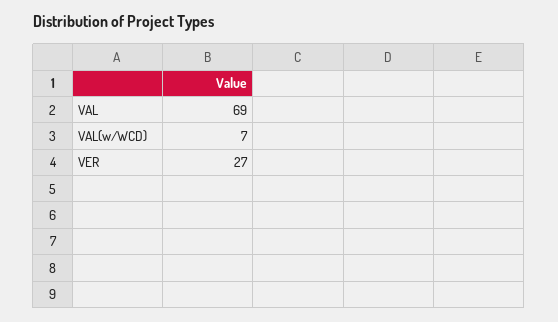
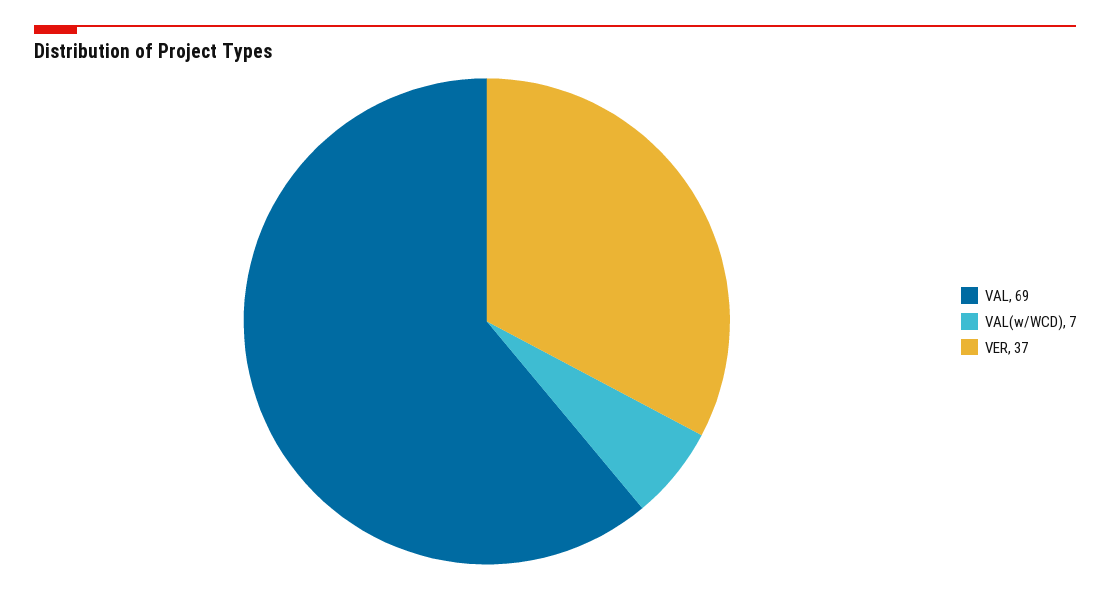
  {
    "VAL": 69,
    "VAL(w/WCD)": 7,
-   "VER": 27
+   "VER": 37
  }

